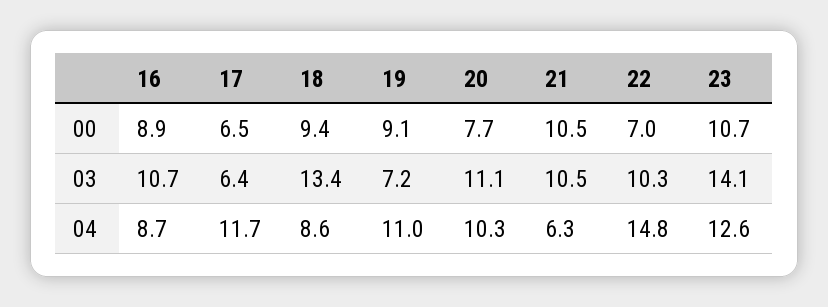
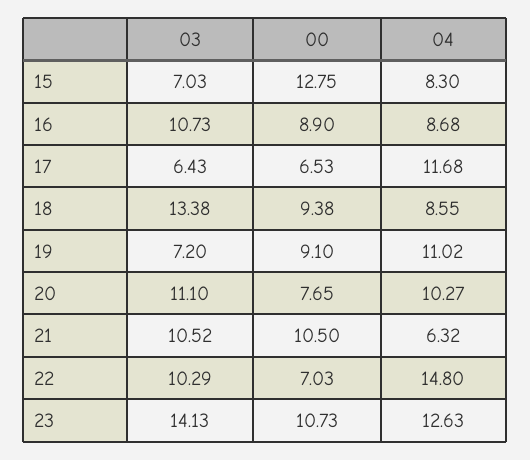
  {
    "16": {
      "00": 8.9,
      "03": 10.73,
      "04": 8.68
    },
    "17": {
      "00": 6.53,
      "03": 6.43,
      "04": 11.68
    },
    "18": {
      "00": 9.38,
      "03": 13.38,
      "04": 8.55
    },
    "19": {
      "00": 9.1,
      "03": 7.2,
      "04": 11.02
    },
    "20": {
      "00": 7.65,
      "03": 11.1,
      "04": 10.27
    },
    "21": {
      "00": 10.5,
      "03": 10.52,
      "04": 6.32
    },
    "22": {
      "00": 7.03,
      "03": 10.29,
      "04": 14.8
    },
    "23": {
      "00": 10.73,
      "03": 14.13,
      "04": 12.63
-   }
+   },
+   "15": {
+     "03": 7.03,
+     "00": 12.75,
+     "04": 8.3
+   }
  }

